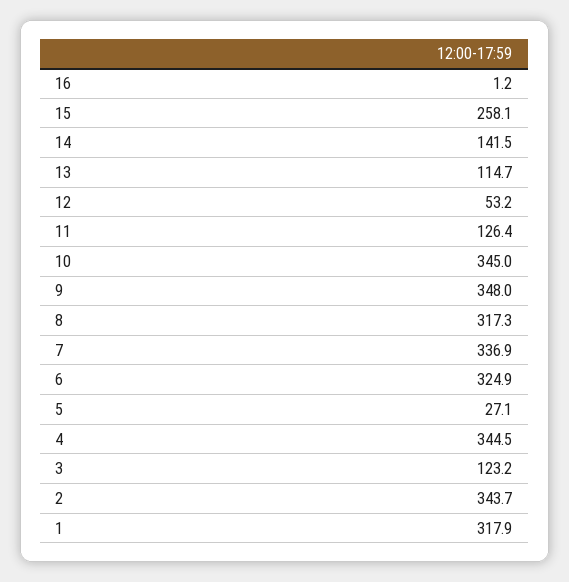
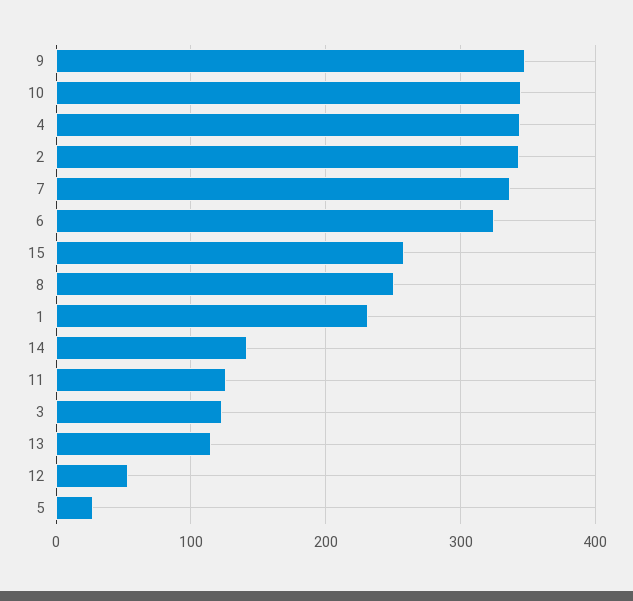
  {
-   "16": 1.2,
    "15": 258.1,
    "14": 141.5,
    "13": 114.7,
    "12": 53.2,
    "11": 126.4,
    "10": 345,
    "9": 348,
-   "8": 317.3,
+   "8": 250,
    "7": 336.9,
    "6": 324.9,
    "5": 27.1,
    "4": 344.5,
    "3": 123.2,
    "2": 343.7,
-   "1": 317.9
+   "1": 230
  }

